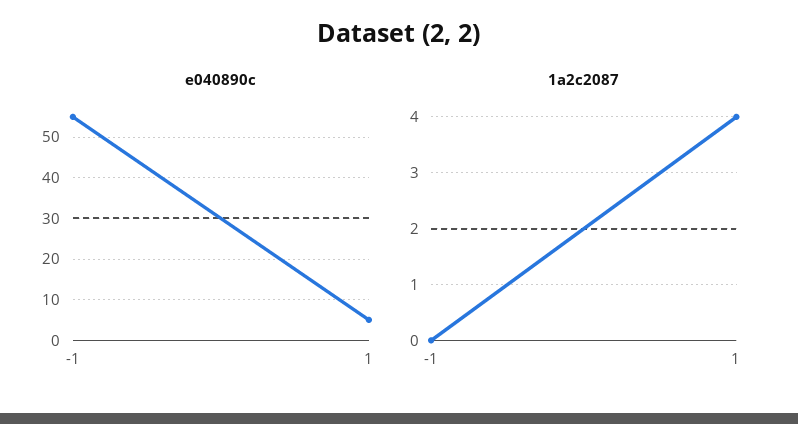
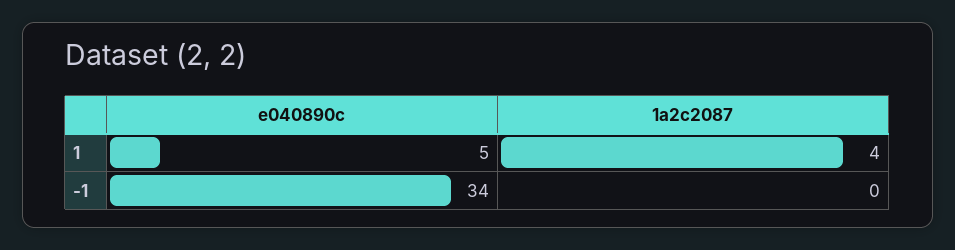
  {
    "e040890c": {
-     "-1": 55,
+     "-1": 34,
      "1": 5
    },
    "1a2c2087": {
      "-1": 0,
      "1": 4
    }
  }

